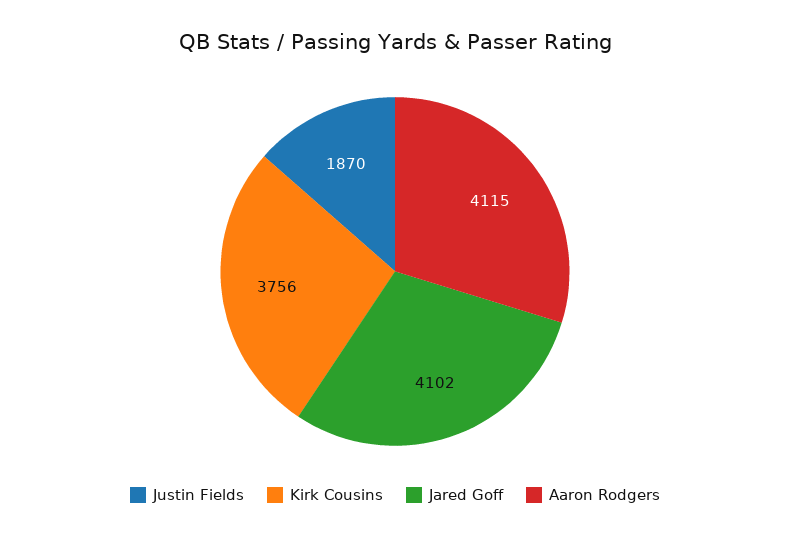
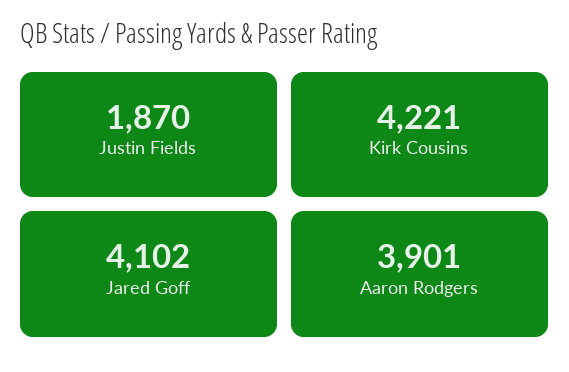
  {
    "Justin Fields": 1870,
-   "Kirk Cousins": 3756,
+   "Kirk Cousins": 4221,
    "Jared Goff": 4102,
-   "Aaron Rodgers": 4115
+   "Aaron Rodgers": 3901
  }

